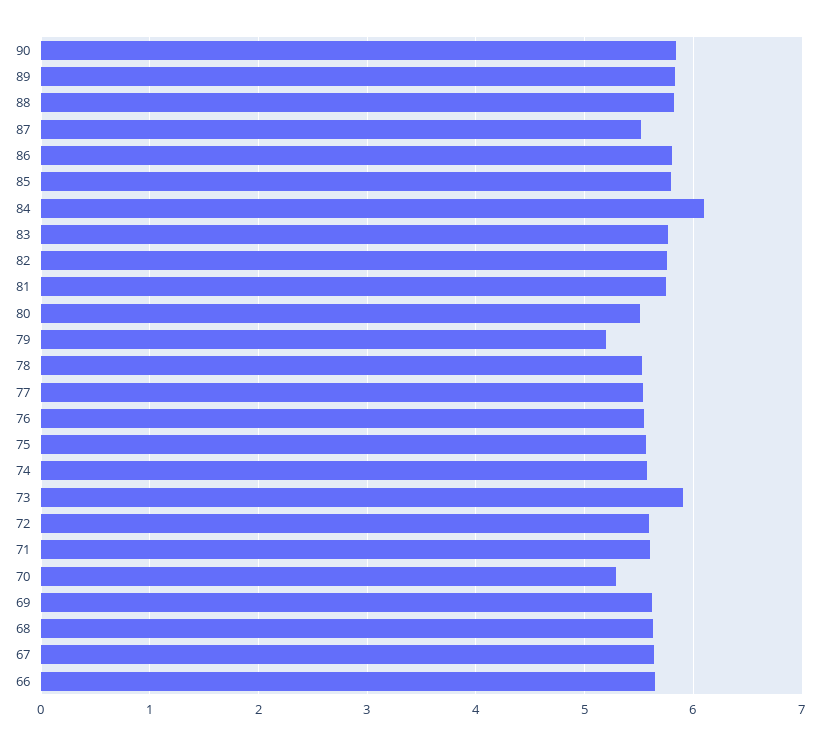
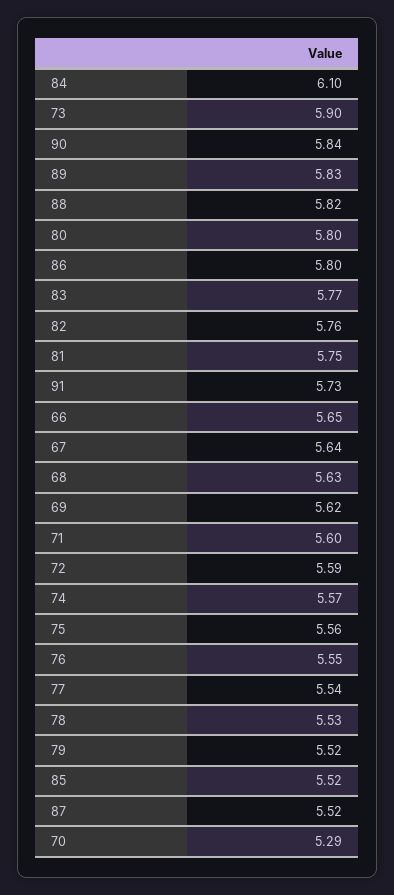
  {
    "90": 5.84,
    "89": 5.83,
    "88": 5.82,
    "87": 5.52,
    "86": 5.8,
-   "85": 5.8,
+   "85": 5.52,
    "84": 6.1,
    "83": 5.77,
    "82": 5.76,
    "81": 5.75,
-   "80": 5.5,
+   "80": 5.8,
-   "79": 5.2,
+   "79": 5.52,
    "78": 5.53,
    "77": 5.54,
    "76": 5.55,
    "75": 5.56,
    "74": 5.57,
    "73": 5.9,
    "72": 5.59,
    "71": 5.6,
    "70": 5.29,
    "69": 5.62,
    "68": 5.63,
    "67": 5.64,
-   "66": 5.65
+   "66": 5.65,
+   "91": 5.73
  }

